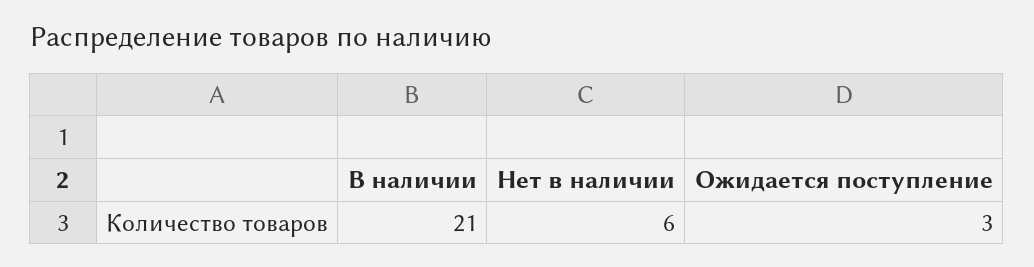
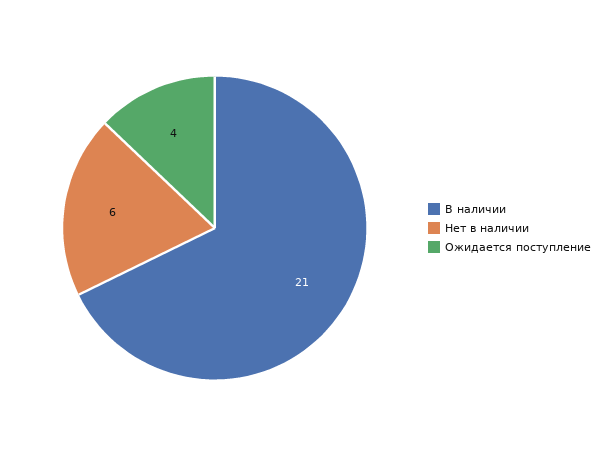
  {
    "В наличии": 21,
    "Нет в наличии": 6,
-   "Ожидается поступление": 3
+   "Ожидается поступление": 4
  }

